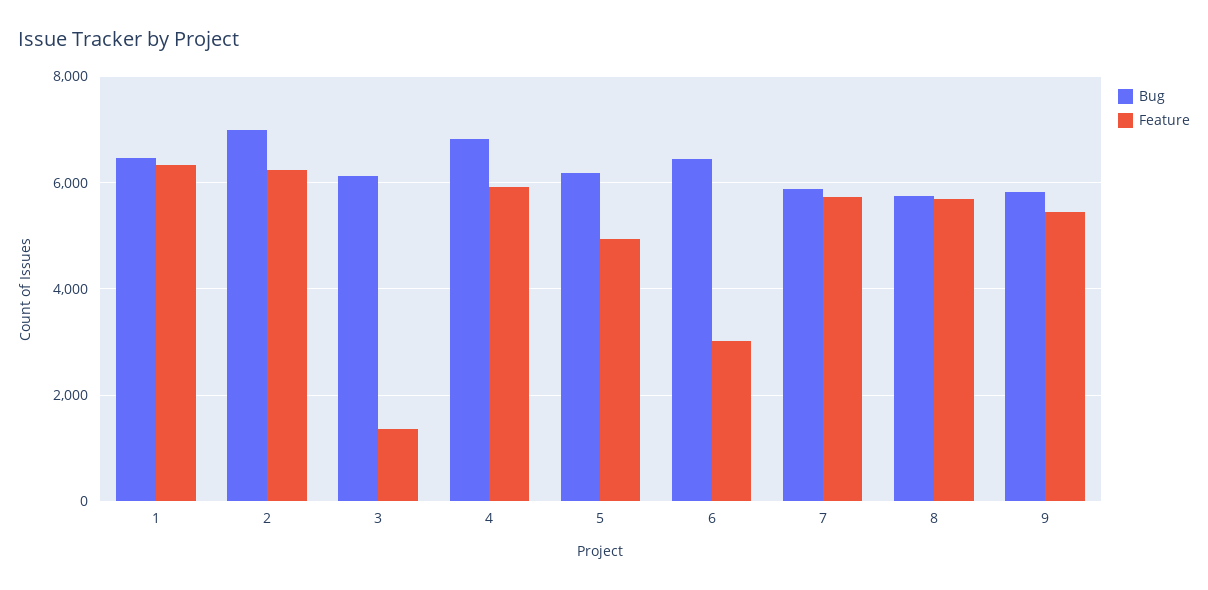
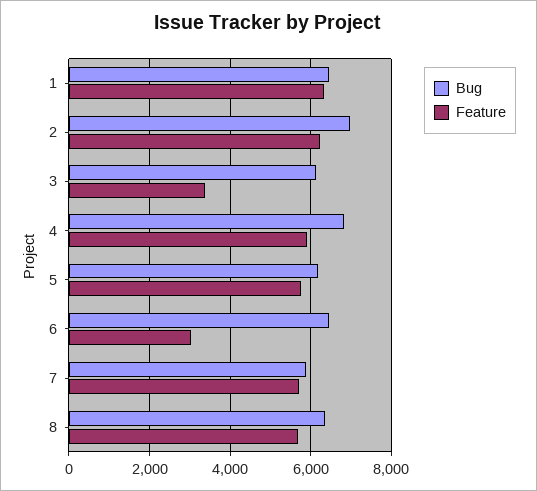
  {
    "Bug": {
      "1": 6400,
      "2": 7000,
      "3": 6200,
      "4": 6800,
      "5": 6200,
      "6": 6400,
      "7": 5800,
-     "8": 5800,
+     "8": 6400
-     "9": 5800
    },
    "Feature": {
      "1": 6400,
      "2": 6200,
-     "3": 1400,
+     "3": 3400,
      "4": 6000,
-     "5": 5000,
+     "5": 5800,
      "6": 3000,
      "7": 5800,
-     "8": 5600,
+     "8": 5600
-     "9": 5400
    }
  }

